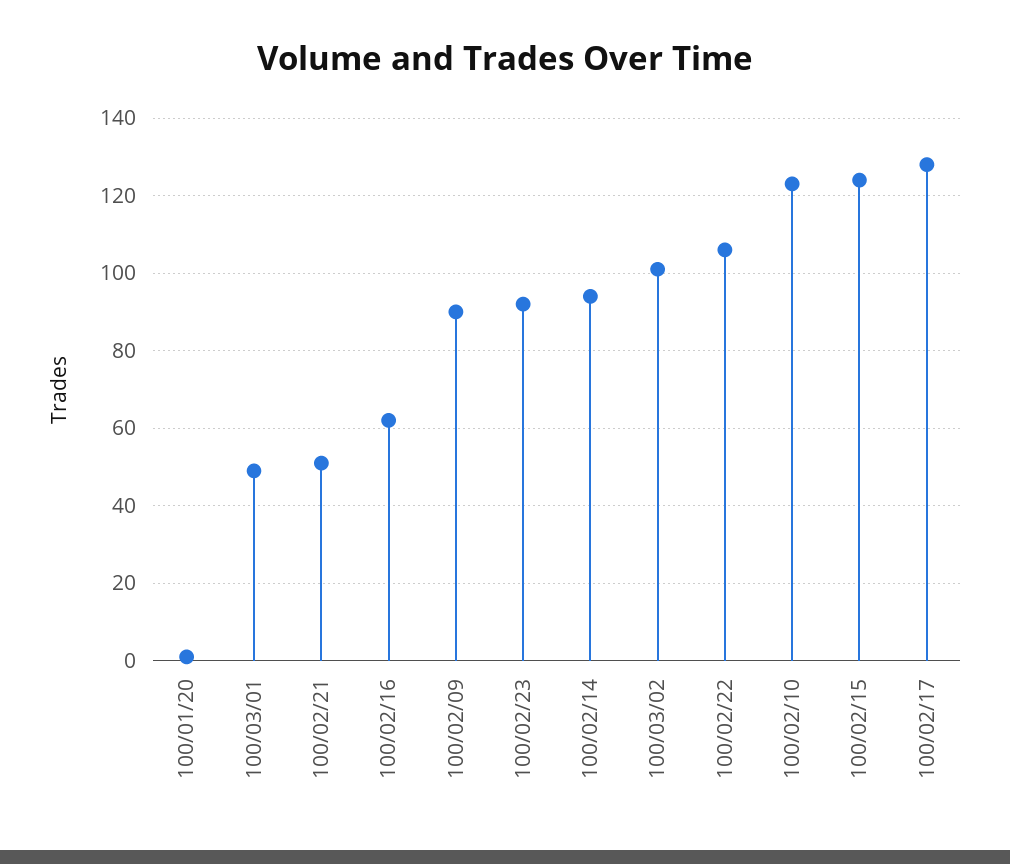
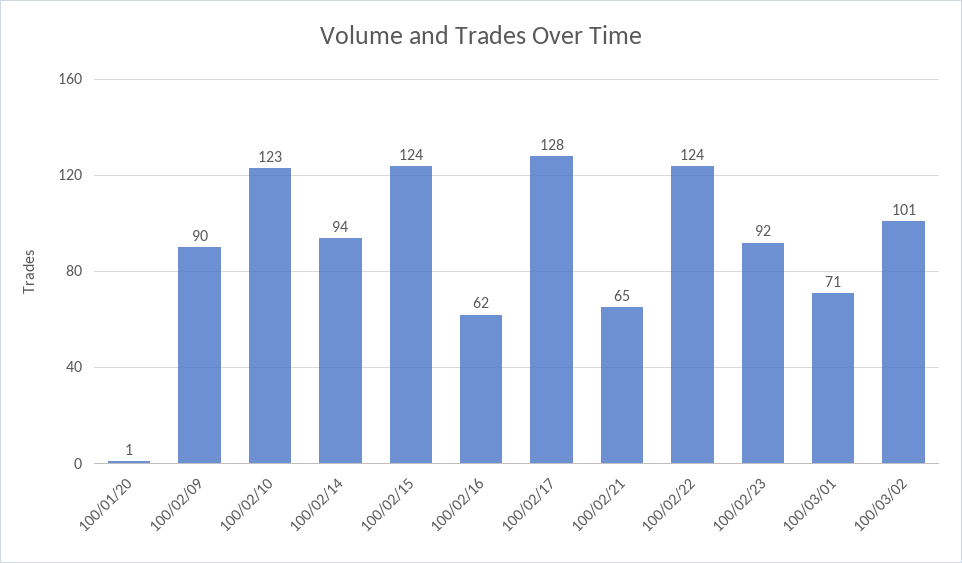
  {
    "100/01/20": 1,
-   "100/03/01": 50,
+   "100/03/01": 71,
-   "100/02/21": 50,
+   "100/02/21": 65,
    "100/02/16": 62,
    "100/02/09": 90,
    "100/02/23": 92,
    "100/02/14": 94,
    "100/03/02": 101,
-   "100/02/22": 105,
+   "100/02/22": 124,
    "100/02/10": 123,
    "100/02/15": 124,
    "100/02/17": 128
  }

